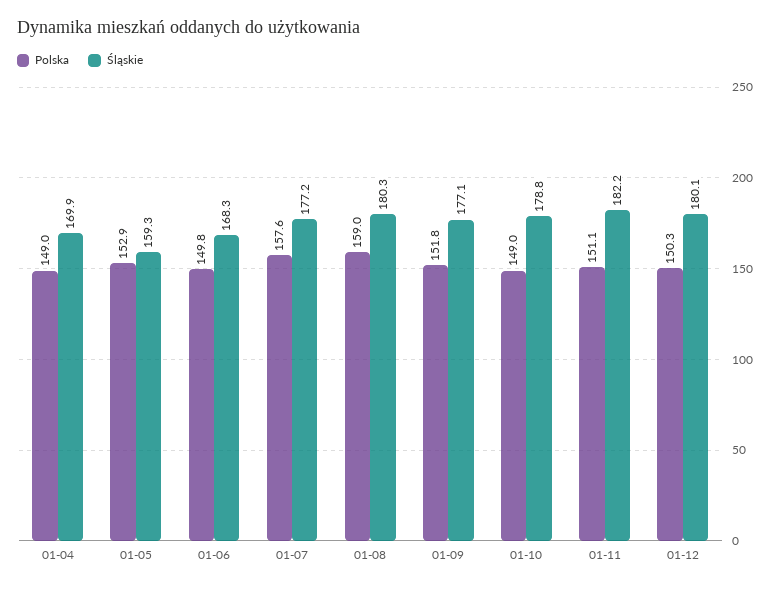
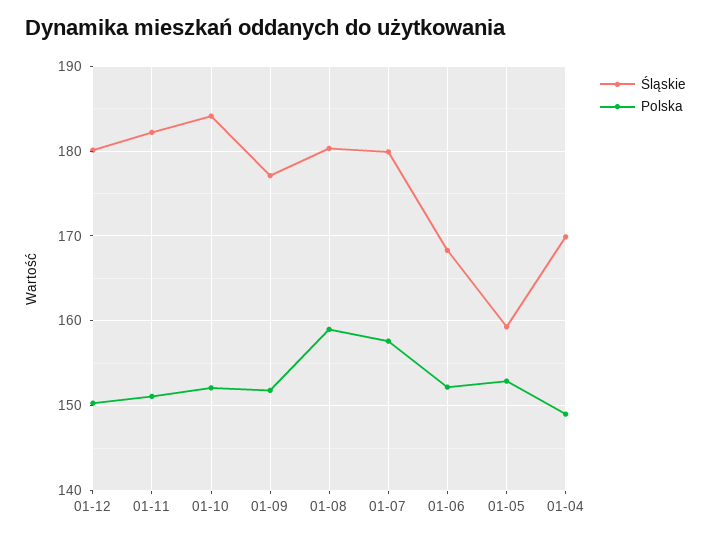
  {
    "Polska": {
      "01-04": 149,
      "01-05": 152.9,
-     "01-06": 149.8,
+     "01-06": 152,
      "01-07": 157.6,
      "01-08": 159,
      "01-09": 151.8,
-     "01-10": 149,
+     "01-10": 152,
      "01-11": 151.1,
      "01-12": 150.3
    },
    "Śląskie": {
      "01-04": 169.9,
      "01-05": 159.3,
      "01-06": 168.3,
-     "01-07": 177.2,
+     "01-07": 180,
      "01-08": 180.3,
      "01-09": 177.1,
-     "01-10": 178.8,
+     "01-10": 184,
      "01-11": 182.2,
      "01-12": 180.1
    }
  }

